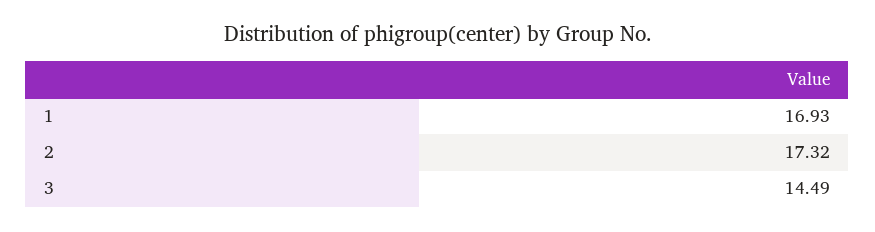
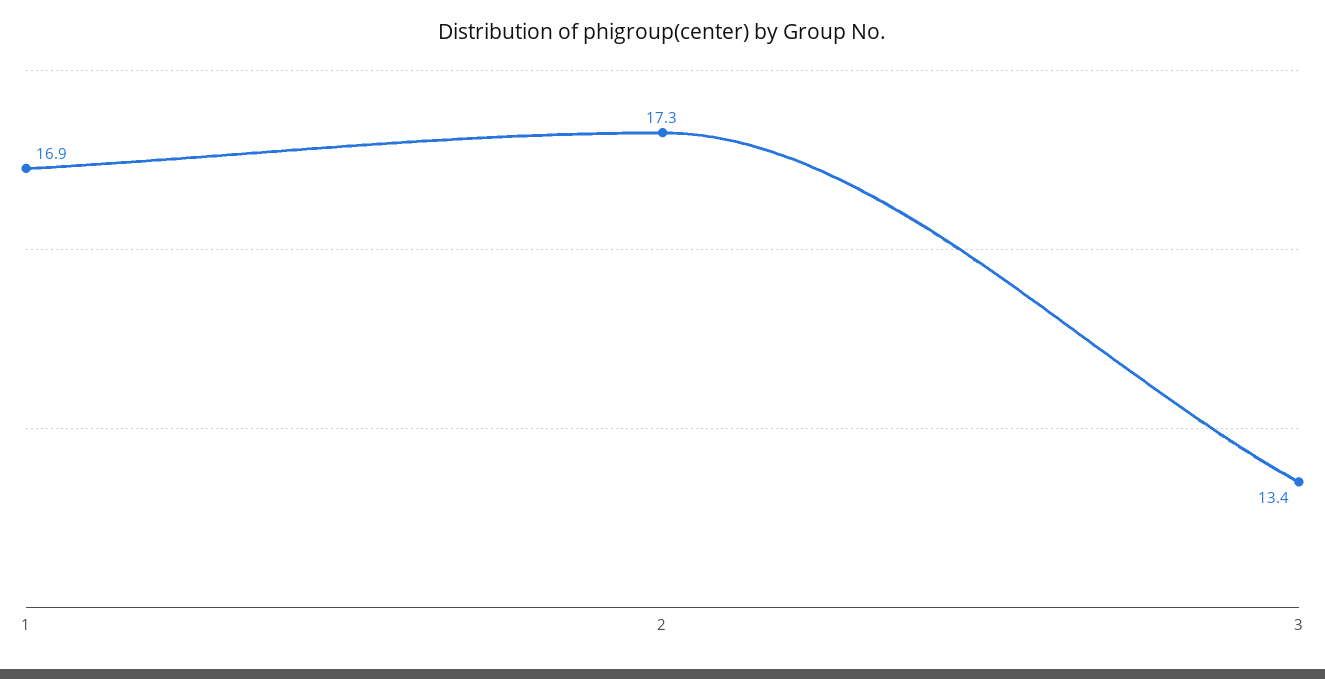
  {
    "1": 16.93,
    "2": 17.32,
-   "3": 14.49
+   "3": 13.4
  }

